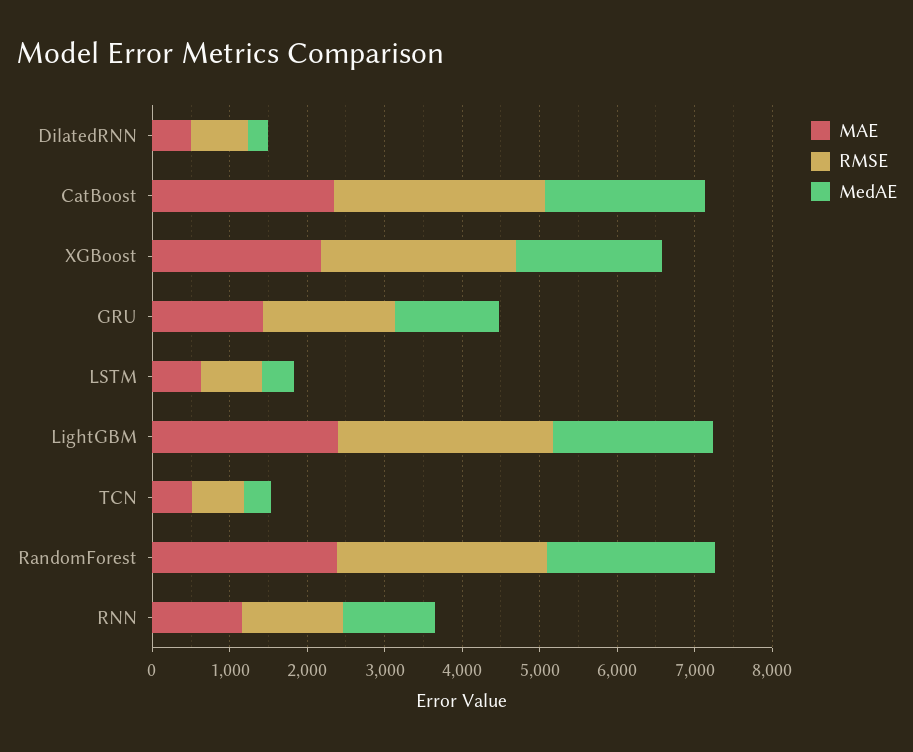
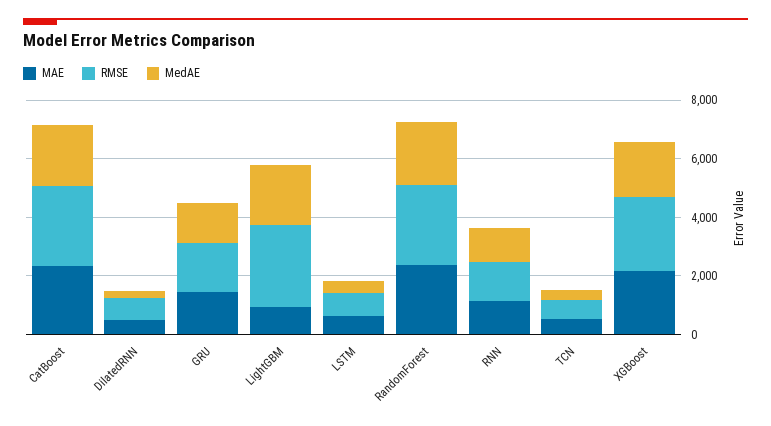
  {
    "MAE": {
      "DilatedRNN": 600,
      "CatBoost": 2400,
      "XGBoost": 2200,
      "GRU": 1400,
      "LSTM": 600,
-     "LightGBM": 2400,
+     "LightGBM": 1000,
      "TCN": 600,
      "RandomForest": 2400,
      "RNN": 1200
    },
    "RMSE": {
      "DilatedRNN": 800,
      "CatBoost": 2800,
      "XGBoost": 2600,
      "GRU": 1600,
      "LSTM": 800,
      "LightGBM": 2800,
      "TCN": 600,
      "RandomForest": 2800,
      "RNN": 1400
    },
    "MedAE": {
      "DilatedRNN": 200,
      "CatBoost": 2000,
      "XGBoost": 1800,
      "GRU": 1400,
      "LSTM": 400,
      "LightGBM": 2000,
      "TCN": 400,
      "RandomForest": 2200,
      "RNN": 1200
    }
  }

